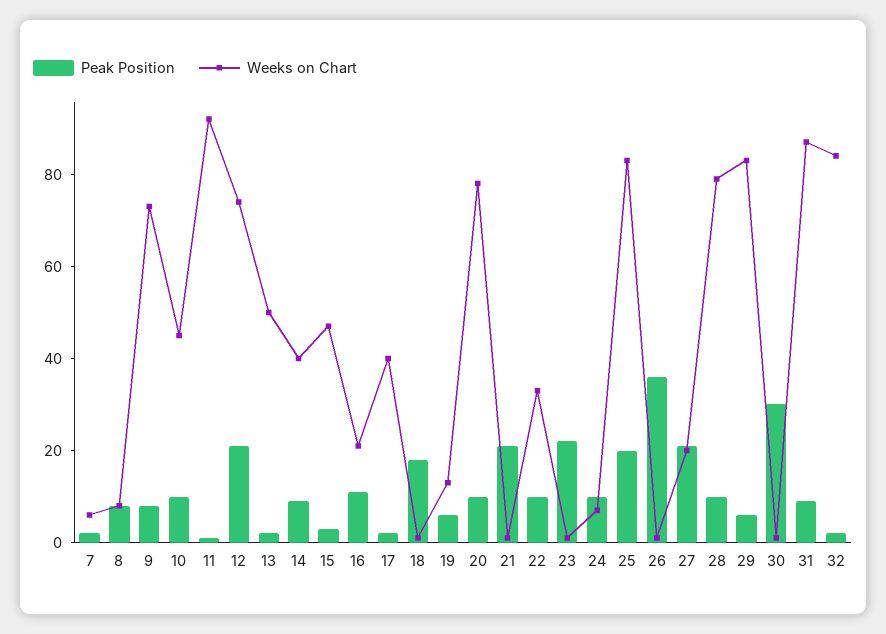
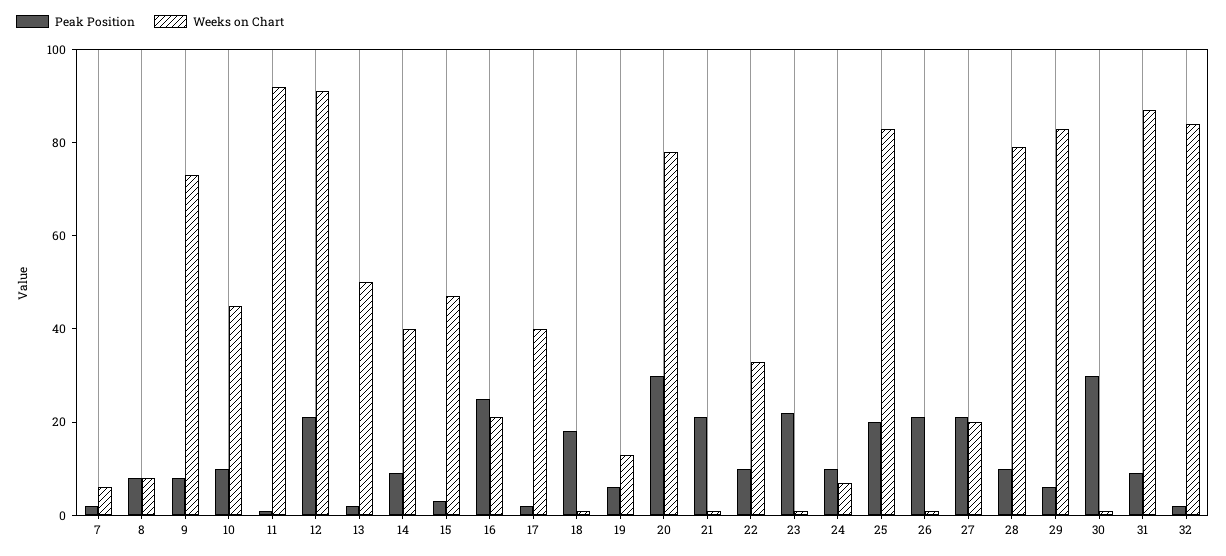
  {
    "Peak Position": {
      "7": 0,
      "8": 10,
      "9": 10,
      "10": 10,
      "11": 0,
      "12": 20,
      "13": 0,
      "14": 10,
      "15": 5,
-     "16": 10,
+     "16": 25,
      "17": 0,
      "18": 20,
      "19": 5,
-     "20": 10,
+     "20": 30,
      "21": 20,
      "22": 10,
      "23": 20,
      "24": 10,
      "25": 20,
-     "26": 35,
+     "26": 20,
      "27": 20,
      "28": 10,
      "29": 5,
      "30": 30,
      "31": 10,
      "32": 0
    },
    "Weeks on Chart": {
      "7": 5,
      "8": 10,
      "9": 75,
      "10": 45,
      "11": 90,
-     "12": 75,
+     "12": 90,
      "13": 50,
      "14": 40,
      "15": 45,
      "16": 20,
      "17": 40,
      "18": 0,
      "19": 15,
      "20": 80,
      "21": 0,
      "22": 35,
      "23": 0,
      "24": 5,
      "25": 85,
      "26": 0,
      "27": 20,
      "28": 80,
      "29": 85,
      "30": 0,
      "31": 85,
      "32": 85
    }
  }

